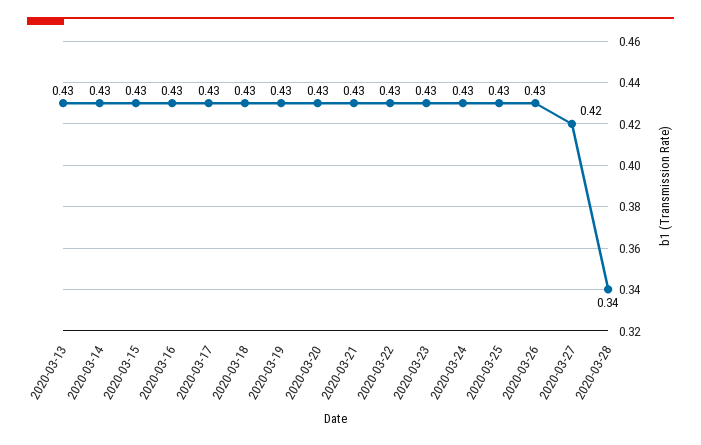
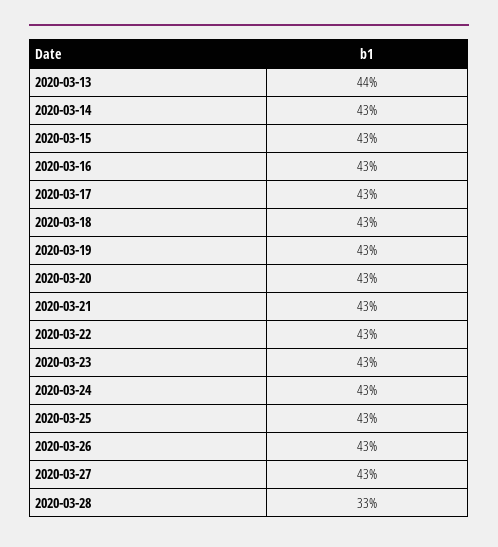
  {
-   "2020-03-13": 0.43,
+   "2020-03-13": 0.44,
    "2020-03-14": 0.43,
    "2020-03-15": 0.43,
    "2020-03-16": 0.43,
    "2020-03-17": 0.43,
    "2020-03-18": 0.43,
    "2020-03-19": 0.43,
    "2020-03-20": 0.43,
    "2020-03-21": 0.43,
    "2020-03-22": 0.43,
    "2020-03-23": 0.43,
    "2020-03-24": 0.43,
    "2020-03-25": 0.43,
    "2020-03-26": 0.43,
-   "2020-03-27": 0.42,
+   "2020-03-27": 0.43,
-   "2020-03-28": 0.34
+   "2020-03-28": 0.33
  }

